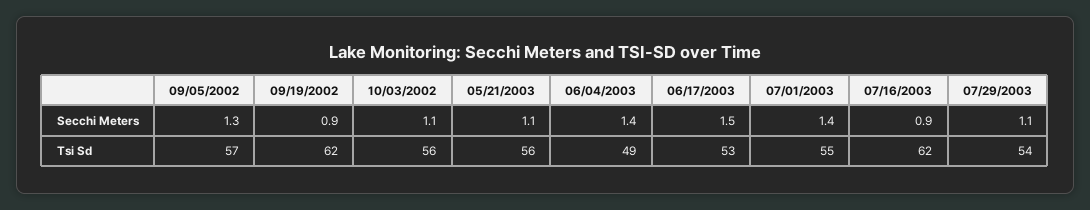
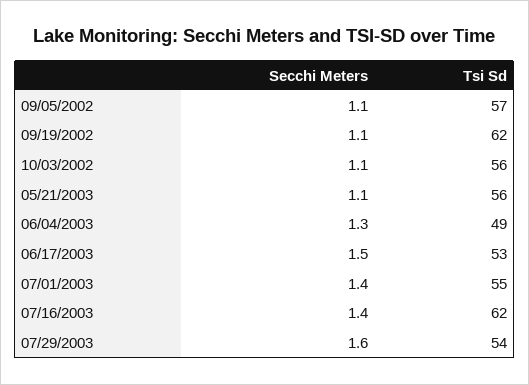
  {
    "09/05/2002": {
-     "Secchi Meters": 1.3,
+     "Secchi Meters": 1.1,
      "Tsi Sd": 57
    },
    "09/19/2002": {
-     "Secchi Meters": 0.9,
+     "Secchi Meters": 1.1,
      "Tsi Sd": 62
    },
    "10/03/2002": {
      "Secchi Meters": 1.1,
      "Tsi Sd": 56
    },
    "05/21/2003": {
      "Secchi Meters": 1.1,
      "Tsi Sd": 56
    },
    "06/04/2003": {
-     "Secchi Meters": 1.4,
+     "Secchi Meters": 1.3,
      "Tsi Sd": 49
    },
    "06/17/2003": {
      "Secchi Meters": 1.5,
      "Tsi Sd": 53
    },
    "07/01/2003": {
      "Secchi Meters": 1.4,
      "Tsi Sd": 55
    },
    "07/16/2003": {
-     "Secchi Meters": 0.9,
+     "Secchi Meters": 1.4,
      "Tsi Sd": 62
    },
    "07/29/2003": {
-     "Secchi Meters": 1.1,
+     "Secchi Meters": 1.6,
      "Tsi Sd": 54
    }
  }

